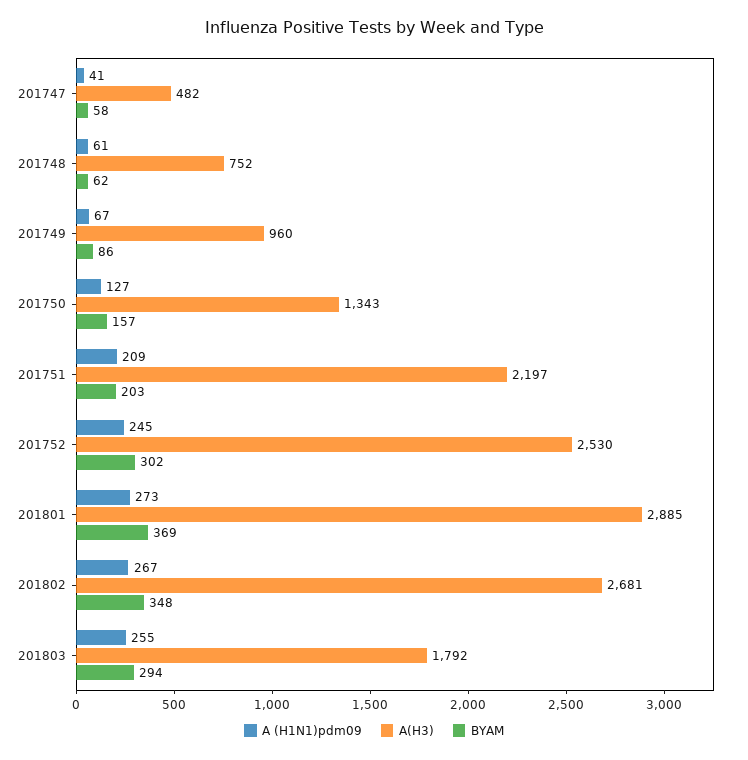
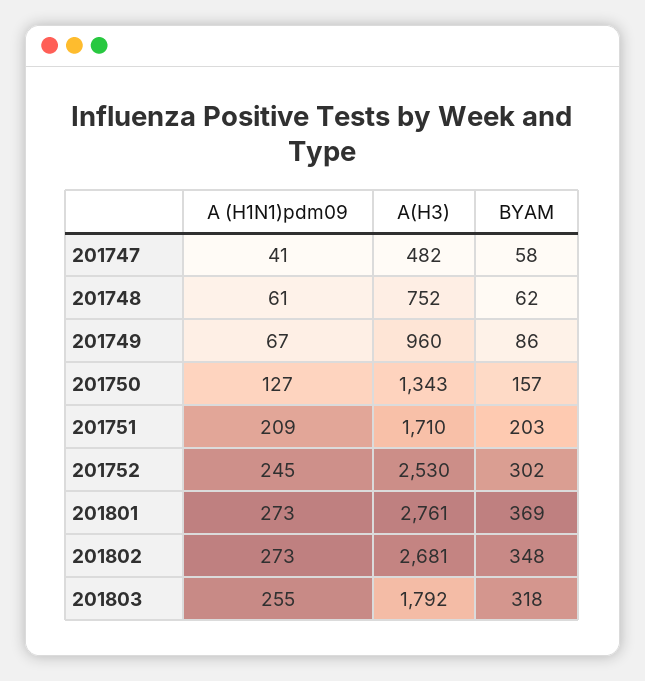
  {
    "A (H1N1)pdm09": {
      "201747": 41,
      "201748": 61,
      "201749": 67,
      "201750": 127,
      "201751": 209,
      "201752": 245,
      "201801": 273,
-     "201802": 267,
+     "201802": 273,
      "201803": 255
    },
    "A(H3)": {
      "201747": 482,
      "201748": 752,
      "201749": 960,
      "201750": 1343,
-     "201751": 2197,
+     "201751": 1710,
      "201752": 2530,
-     "201801": 2885,
+     "201801": 2761,
      "201802": 2681,
      "201803": 1792
    },
    "BYAM": {
      "201747": 58,
      "201748": 62,
      "201749": 86,
      "201750": 157,
      "201751": 203,
      "201752": 302,
      "201801": 369,
      "201802": 348,
-     "201803": 294
+     "201803": 318
    }
  }

